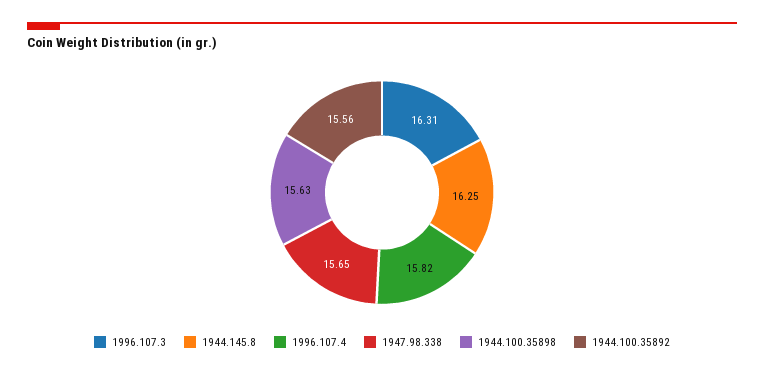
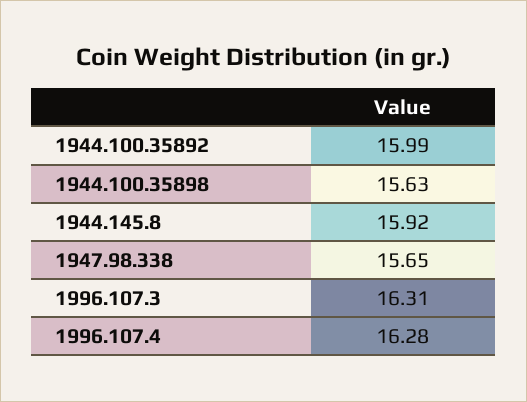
  {
    "1996.107.3": 16.31,
-   "1944.145.8": 16.25,
+   "1944.145.8": 15.92,
-   "1996.107.4": 15.82,
+   "1996.107.4": 16.28,
    "1947.98.338": 15.65,
    "1944.100.35898": 15.63,
-   "1944.100.35892": 15.56
+   "1944.100.35892": 15.99
  }

